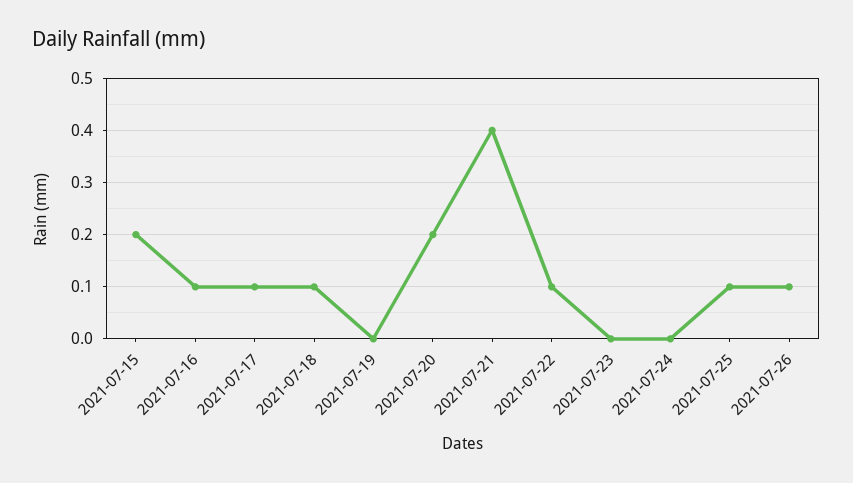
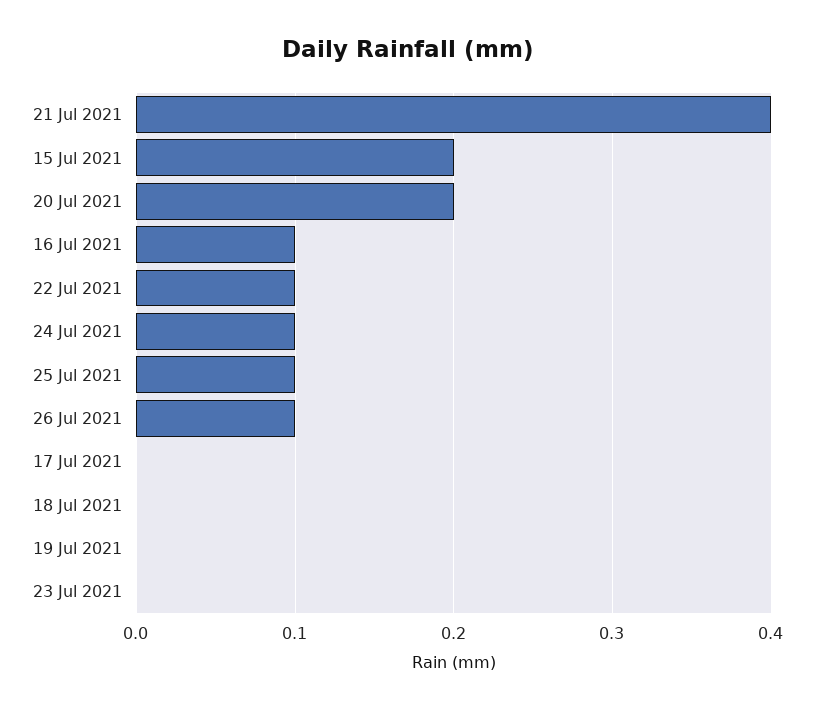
  {
    "2021-07-15": 0.2,
    "2021-07-16": 0.1,
-   "2021-07-17": 0.1,
+   "2021-07-17": 0,
-   "2021-07-18": 0.1,
+   "2021-07-18": 0,
    "2021-07-19": 0,
    "2021-07-20": 0.2,
    "2021-07-21": 0.4,
    "2021-07-22": 0.1,
    "2021-07-23": 0,
-   "2021-07-24": 0,
+   "2021-07-24": 0.1,
    "2021-07-25": 0.1,
    "2021-07-26": 0.1
  }

